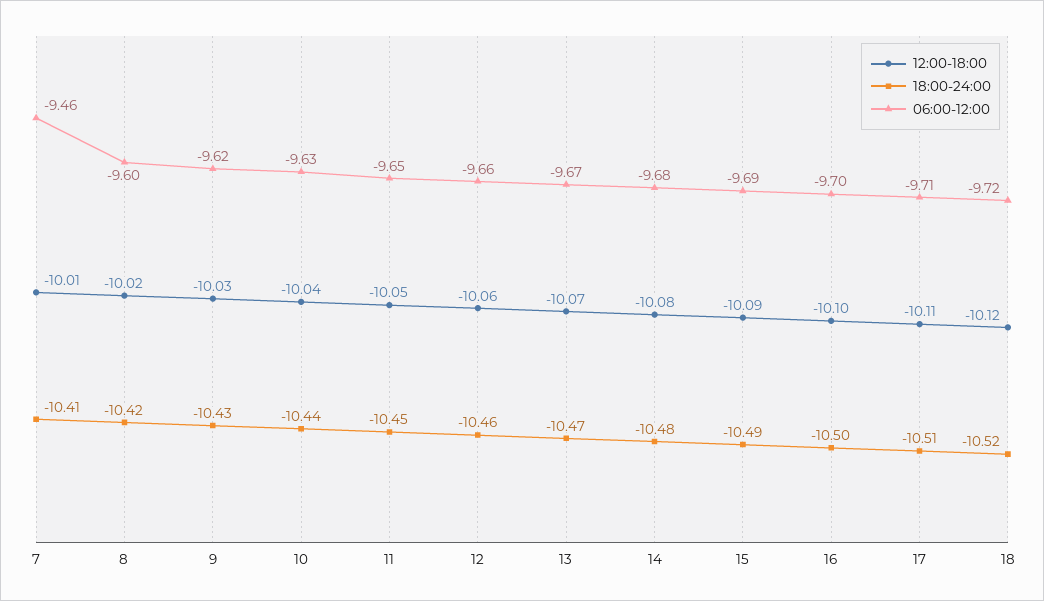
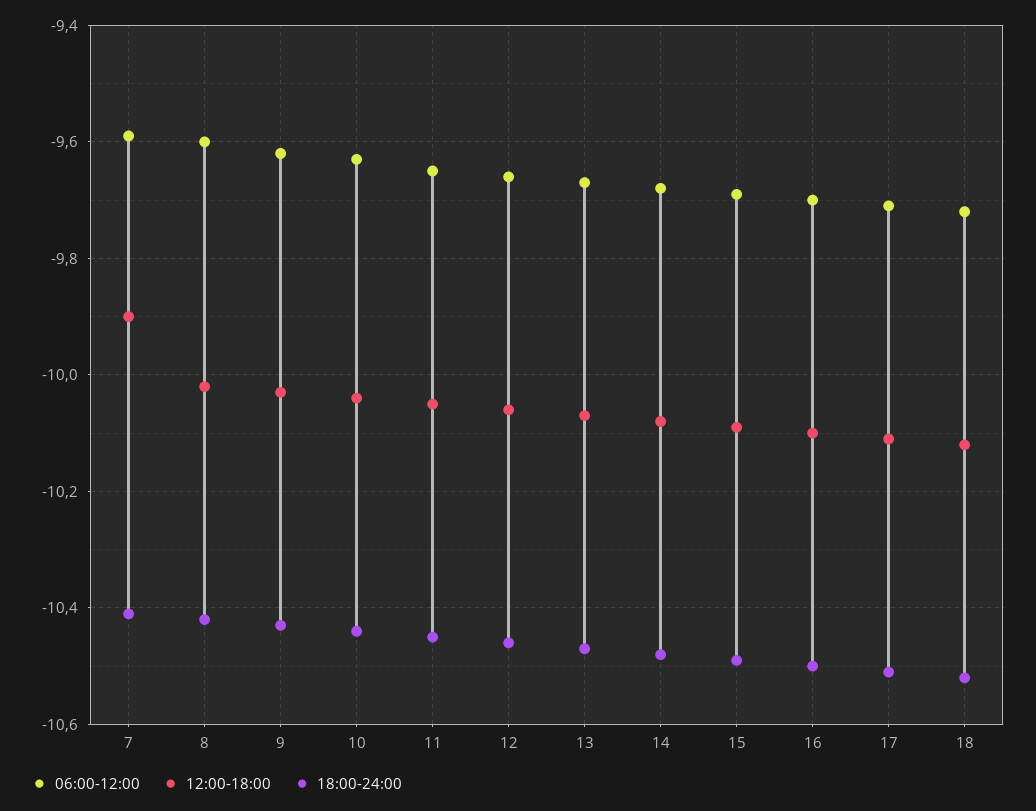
  {
    "12:00-18:00": {
-     "7": -10.01,
+     "7": -9.9,
      "8": -10.02,
      "9": -10.03,
      "10": -10.04,
      "11": -10.05,
      "12": -10.06,
      "13": -10.07,
      "14": -10.08,
      "15": -10.09,
      "16": -10.1,
      "17": -10.11,
      "18": -10.12
    },
    "18:00-24:00": {
      "7": -10.41,
      "8": -10.42,
      "9": -10.43,
      "10": -10.44,
      "11": -10.45,
      "12": -10.46,
      "13": -10.47,
      "14": -10.48,
      "15": -10.49,
      "16": -10.5,
      "17": -10.51,
      "18": -10.52
    },
    "06:00-12:00": {
-     "7": -9.46,
+     "7": -9.6,
      "8": -9.6,
      "9": -9.62,
      "10": -9.63,
      "11": -9.65,
      "12": -9.66,
      "13": -9.67,
      "14": -9.68,
      "15": -9.69,
      "16": -9.7,
      "17": -9.71,
      "18": -9.72
    }
  }

